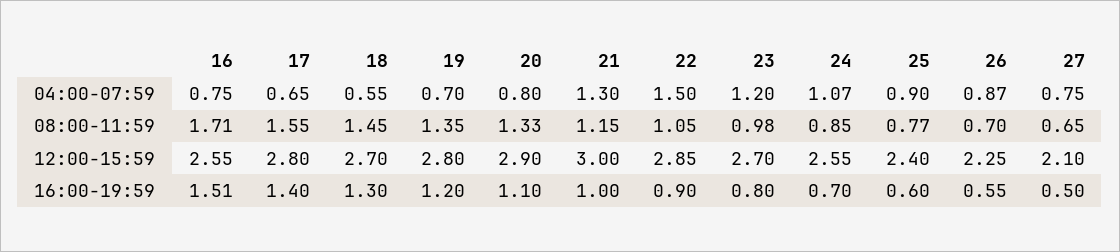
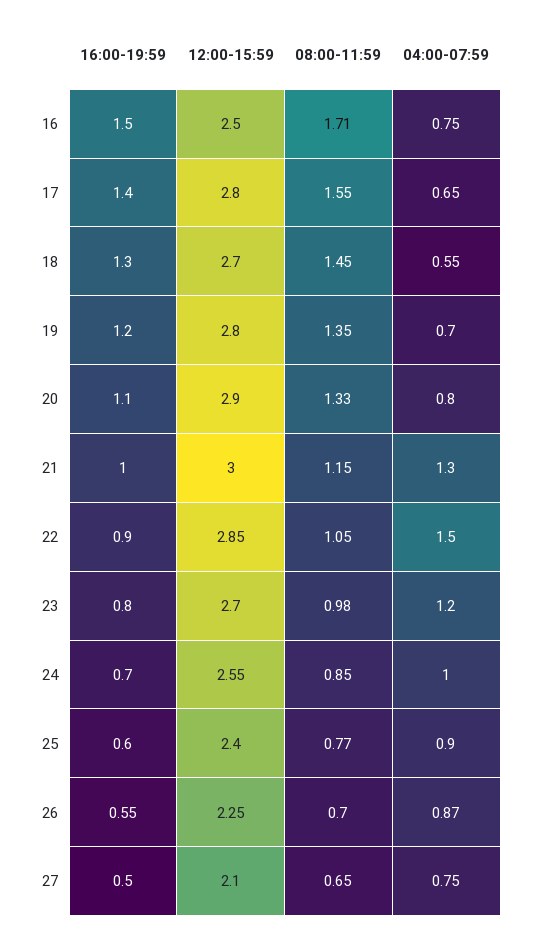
  {
    "16": {
      "04:00-07:59": 0.75,
      "08:00-11:59": 1.71,
-     "12:00-15:59": 2.55,
+     "12:00-15:59": 2.5,
-     "16:00-19:59": 1.51
+     "16:00-19:59": 1.5
    },
    "17": {
      "04:00-07:59": 0.65,
      "08:00-11:59": 1.55,
      "12:00-15:59": 2.8,
      "16:00-19:59": 1.4
    },
    "18": {
      "04:00-07:59": 0.55,
      "08:00-11:59": 1.45,
      "12:00-15:59": 2.7,
      "16:00-19:59": 1.3
    },
    "19": {
      "04:00-07:59": 0.7,
      "08:00-11:59": 1.35,
      "12:00-15:59": 2.8,
      "16:00-19:59": 1.2
    },
    "20": {
      "04:00-07:59": 0.8,
      "08:00-11:59": 1.33,
      "12:00-15:59": 2.9,
      "16:00-19:59": 1.1
    },
    "21": {
      "04:00-07:59": 1.3,
      "08:00-11:59": 1.15,
      "12:00-15:59": 3,
      "16:00-19:59": 1
    },
    "22": {
      "04:00-07:59": 1.5,
      "08:00-11:59": 1.05,
      "12:00-15:59": 2.85,
      "16:00-19:59": 0.9
    },
    "23": {
      "04:00-07:59": 1.2,
      "08:00-11:59": 0.98,
      "12:00-15:59": 2.7,
      "16:00-19:59": 0.8
    },
    "24": {
-     "04:00-07:59": 1.07,
+     "04:00-07:59": 1,
      "08:00-11:59": 0.85,
      "12:00-15:59": 2.55,
      "16:00-19:59": 0.7
    },
    "25": {
      "04:00-07:59": 0.9,
      "08:00-11:59": 0.77,
      "12:00-15:59": 2.4,
      "16:00-19:59": 0.6
    },
    "26": {
      "04:00-07:59": 0.87,
      "08:00-11:59": 0.7,
      "12:00-15:59": 2.25,
      "16:00-19:59": 0.55
    },
    "27": {
      "04:00-07:59": 0.75,
      "08:00-11:59": 0.65,
      "12:00-15:59": 2.1,
      "16:00-19:59": 0.5
    }
  }

